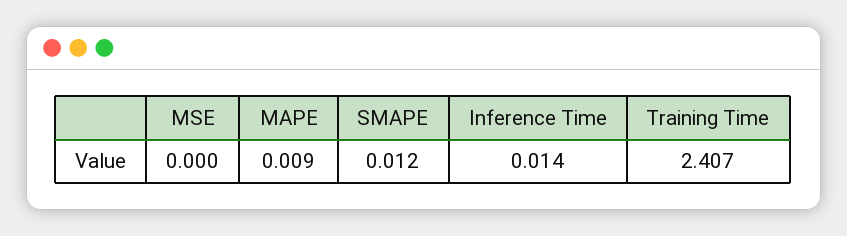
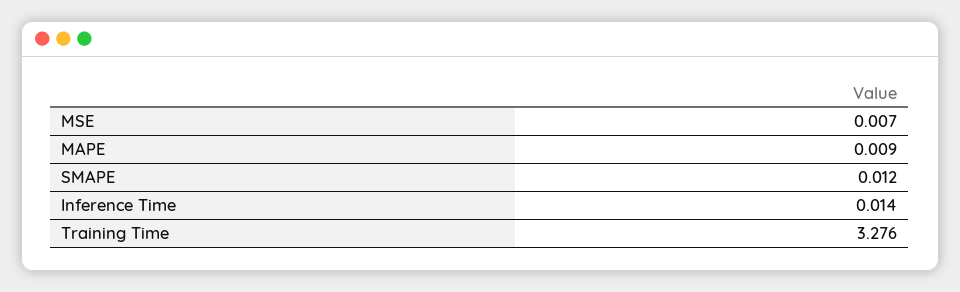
  {
-   "MSE": 0,
+   "MSE": 0.007,
    "MAPE": 0.009,
    "SMAPE": 0.012,
    "Inference Time": 0.014,
-   "Training Time": 2.407
+   "Training Time": 3.276
  }

